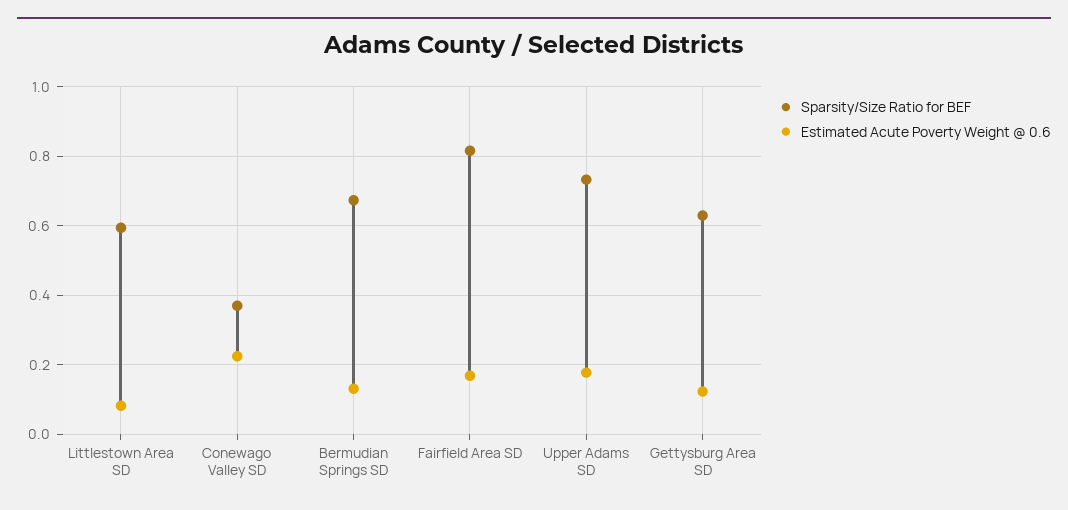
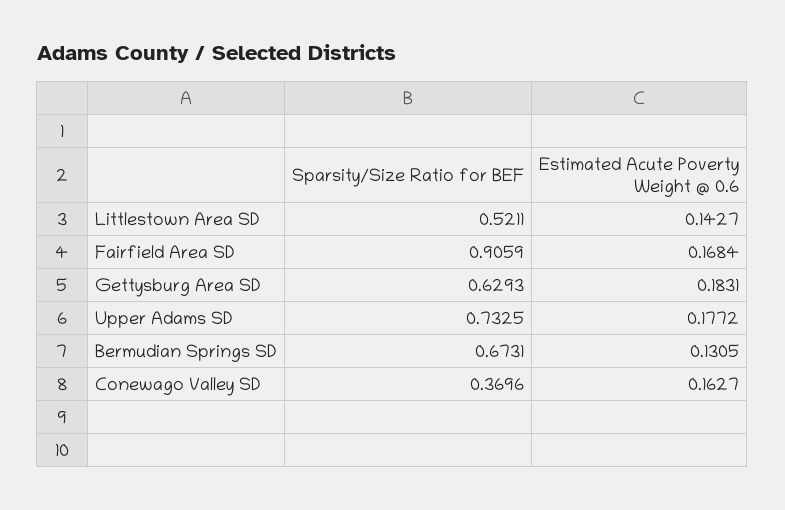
  {
    "Sparsity/Size Ratio for BEF": {
-     "Littlestown Area SD": 0.6,
+     "Littlestown Area SD": 0.5211,
      "Conewago Valley SD": 0.3696,
      "Bermudian Springs SD": 0.6731,
-     "Fairfield Area SD": 0.82,
+     "Fairfield Area SD": 0.9059,
      "Upper Adams SD": 0.7325,
      "Gettysburg Area SD": 0.6293
    },
    "Estimated Acute Poverty Weight @ 0.6": {
-     "Littlestown Area SD": 0.08,
+     "Littlestown Area SD": 0.1427,
-     "Conewago Valley SD": 0.22,
+     "Conewago Valley SD": 0.1627,
      "Bermudian Springs SD": 0.1305,
      "Fairfield Area SD": 0.1684,
      "Upper Adams SD": 0.1772,
-     "Gettysburg Area SD": 0.12
+     "Gettysburg Area SD": 0.1831
    }
  }

